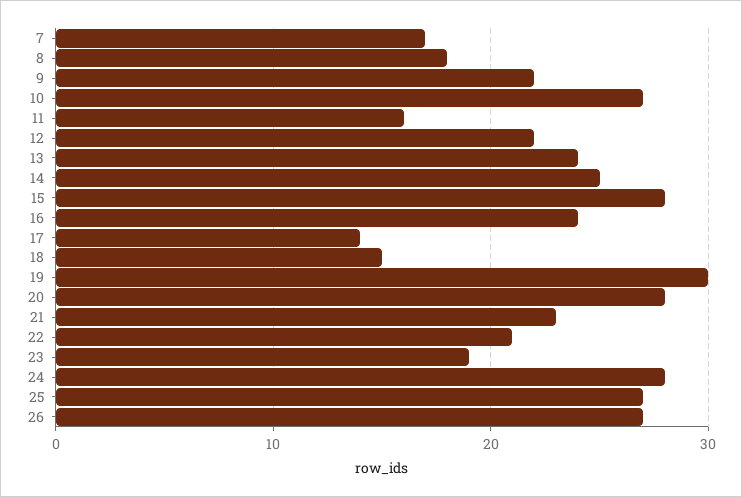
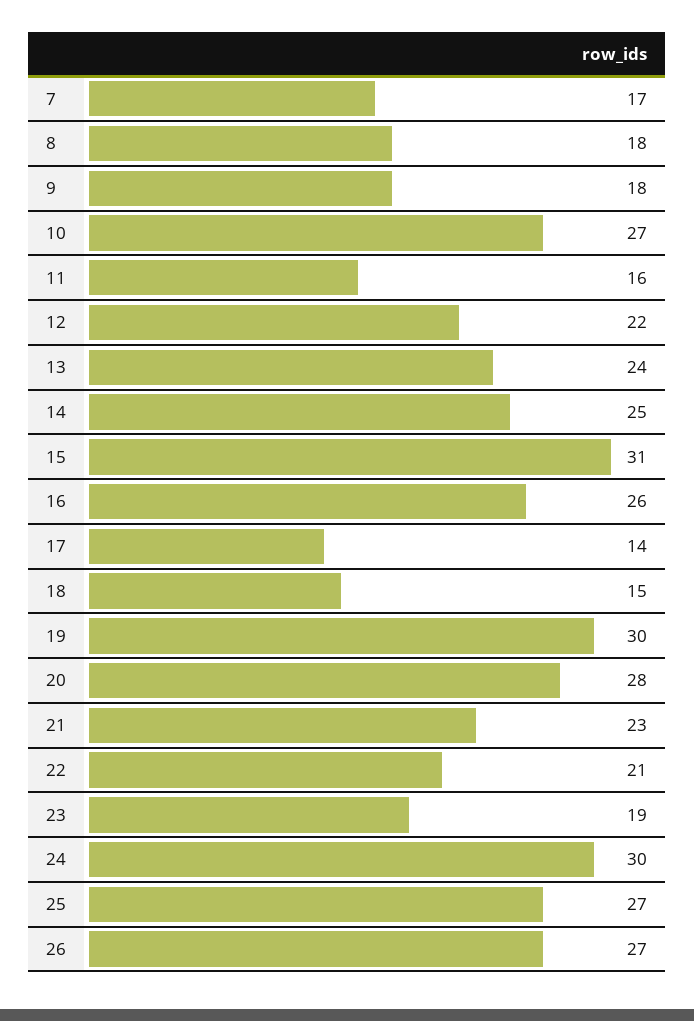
  {
    "7": 17,
    "8": 18,
-   "9": 22,
+   "9": 18,
    "10": 27,
    "11": 16,
    "12": 22,
    "13": 24,
    "14": 25,
-   "15": 28,
+   "15": 31,
-   "16": 24,
+   "16": 26,
    "17": 14,
    "18": 15,
    "19": 30,
    "20": 28,
    "21": 23,
    "22": 21,
    "23": 19,
-   "24": 28,
+   "24": 30,
    "25": 27,
    "26": 27
  }

